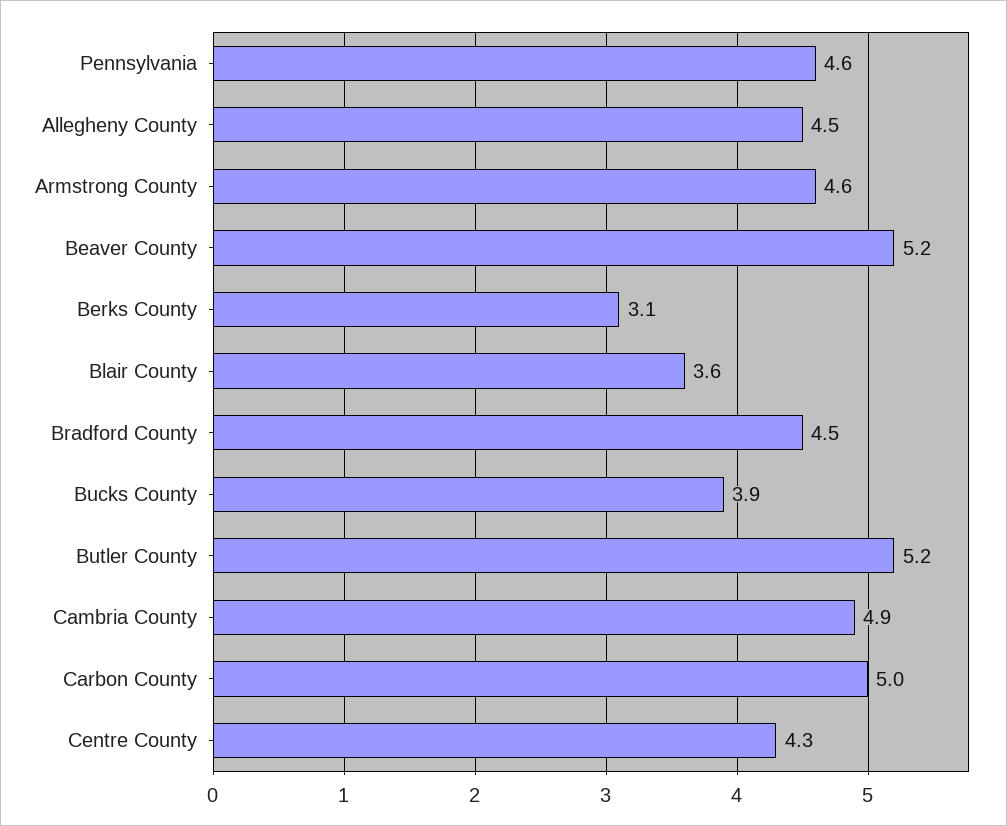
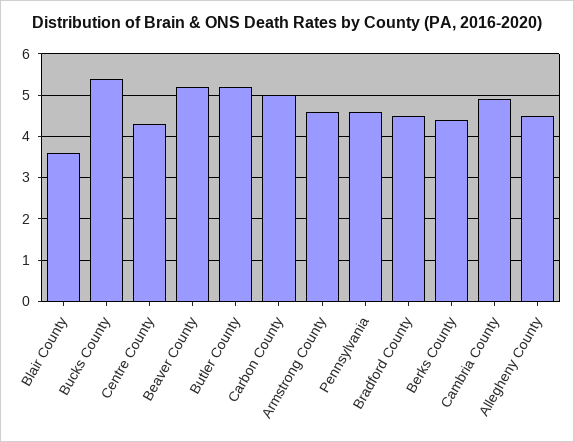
  {
    "Pennsylvania": 4.6,
    "Allegheny County": 4.5,
    "Armstrong County": 4.6,
    "Beaver County": 5.2,
-   "Berks County": 3.1,
+   "Berks County": 4.5,
    "Blair County": 3.6,
    "Bradford County": 4.5,
-   "Bucks County": 3.9,
+   "Bucks County": 5.5,
    "Butler County": 5.2,
    "Cambria County": 4.9,
    "Carbon County": 5,
    "Centre County": 4.3
  }

